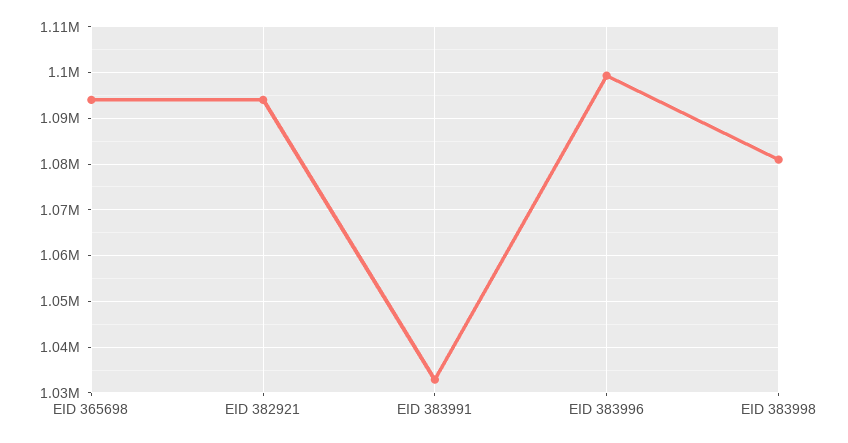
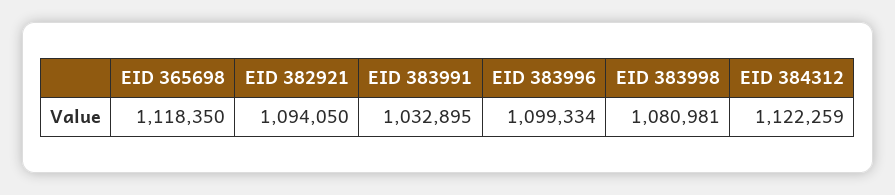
  {
-   "EID 365698": 1094000,
+   "EID 365698": 1118350,
    "EID 382921": 1094050,
    "EID 383991": 1032895,
    "EID 383996": 1099334,
-   "EID 383998": 1080981
+   "EID 383998": 1080981,
+   "EID 384312": 1122259
  }

